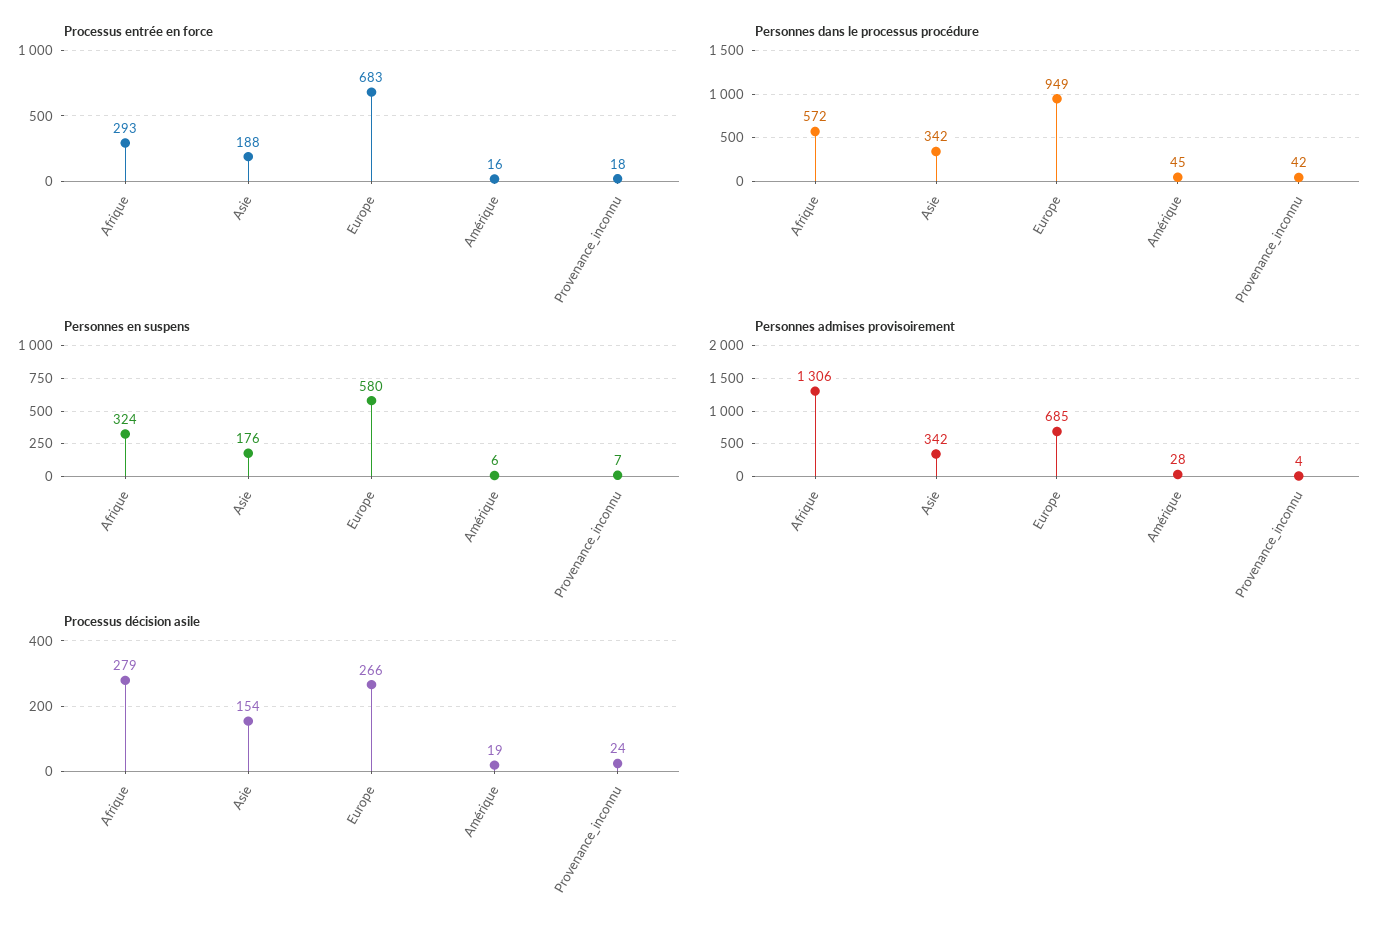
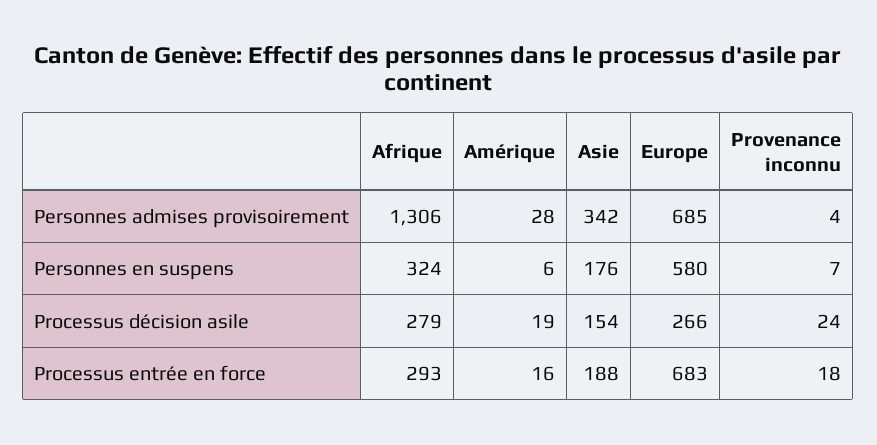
  {
    "Processus entrée en force": {
      "Afrique": 293,
      "Asie": 188,
      "Europe": 683,
      "Amérique": 16,
      "Provenance_inconnu": 18
    },
-   "Personnes dans le processus procédure": {
-     "Afrique": 572,
-     "Asie": 342,
-     "Europe": 949,
-     "Amérique": 45,
-     "Provenance_inconnu": 42
-   },
    "Personnes en suspens": {
      "Afrique": 324,
      "Asie": 176,
      "Europe": 580,
      "Amérique": 6,
      "Provenance_inconnu": 7
    },
    "Personnes admises provisoirement": {
      "Afrique": 1306,
      "Asie": 342,
      "Europe": 685,
      "Amérique": 28,
      "Provenance_inconnu": 4
    },
    "Processus décision asile": {
      "Afrique": 279,
      "Asie": 154,
      "Europe": 266,
      "Amérique": 19,
      "Provenance_inconnu": 24
    }
  }

